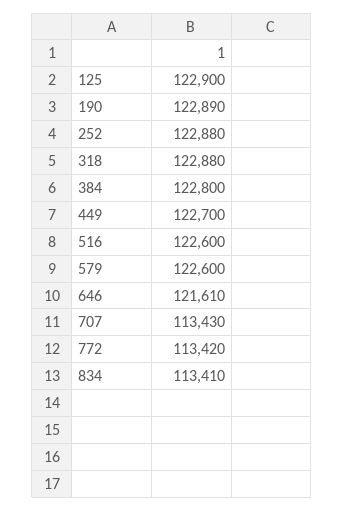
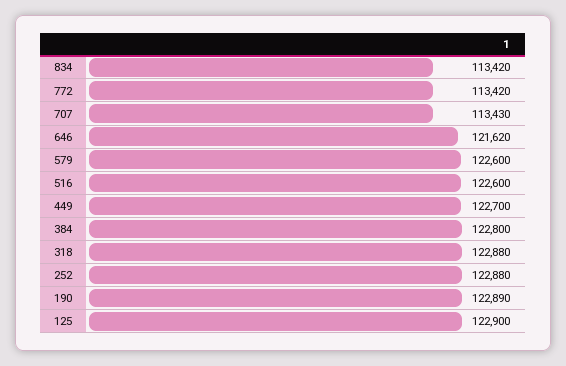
  {
    "125": 122900,
    "190": 122890,
    "252": 122880,
    "318": 122880,
    "384": 122800,
    "449": 122700,
    "516": 122600,
    "579": 122600,
-   "646": 121610,
+   "646": 121620,
    "707": 113430,
    "772": 113420,
-   "834": 113410
+   "834": 113420
  }

